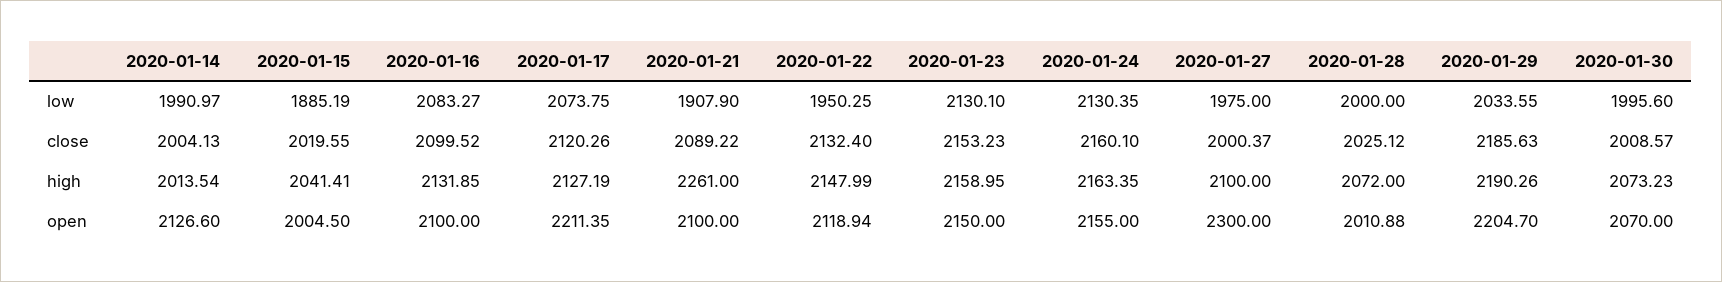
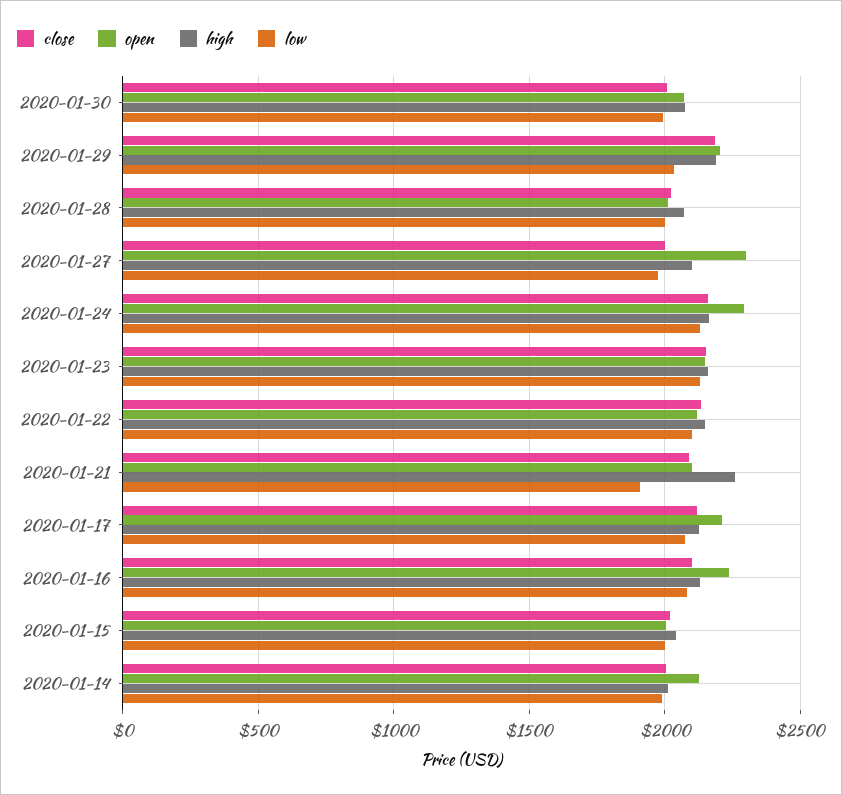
  {
    "low": {
      "2020-01-14": 1990.97,
-     "2020-01-15": 1885.19,
+     "2020-01-15": 2000,
      "2020-01-16": 2083.27,
      "2020-01-17": 2073.75,
      "2020-01-21": 1907.9,
-     "2020-01-22": 1950.25,
+     "2020-01-22": 2100,
      "2020-01-23": 2130.1,
      "2020-01-24": 2130.35,
      "2020-01-27": 1975,
      "2020-01-28": 2000,
      "2020-01-29": 2033.55,
      "2020-01-30": 1995.6
    },
    "close": {
      "2020-01-14": 2004.13,
      "2020-01-15": 2019.55,
      "2020-01-16": 2099.52,
      "2020-01-17": 2120.26,
      "2020-01-21": 2089.22,
      "2020-01-22": 2132.4,
      "2020-01-23": 2153.23,
      "2020-01-24": 2160.1,
      "2020-01-27": 2000.37,
      "2020-01-28": 2025.12,
      "2020-01-29": 2185.63,
      "2020-01-30": 2008.57
    },
    "high": {
      "2020-01-14": 2013.54,
      "2020-01-15": 2041.41,
      "2020-01-16": 2131.85,
      "2020-01-17": 2127.19,
      "2020-01-21": 2261,
      "2020-01-22": 2147.99,
      "2020-01-23": 2158.95,
      "2020-01-24": 2163.35,
      "2020-01-27": 2100,
      "2020-01-28": 2072,
      "2020-01-29": 2190.26,
      "2020-01-30": 2073.23
    },
    "open": {
      "2020-01-14": 2126.6,
      "2020-01-15": 2004.5,
-     "2020-01-16": 2100,
+     "2020-01-16": 2250,
      "2020-01-17": 2211.35,
      "2020-01-21": 2100,
      "2020-01-22": 2118.94,
      "2020-01-23": 2150,
-     "2020-01-24": 2155,
+     "2020-01-24": 2300,
      "2020-01-27": 2300,
      "2020-01-28": 2010.88,
      "2020-01-29": 2204.7,
      "2020-01-30": 2070
    }
  }

